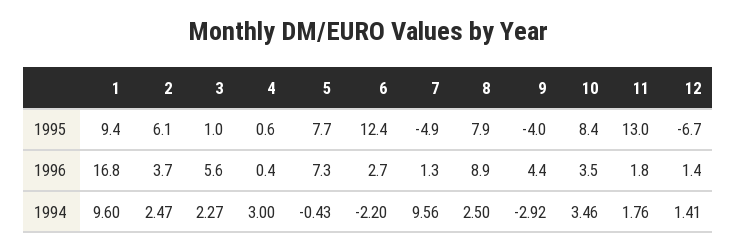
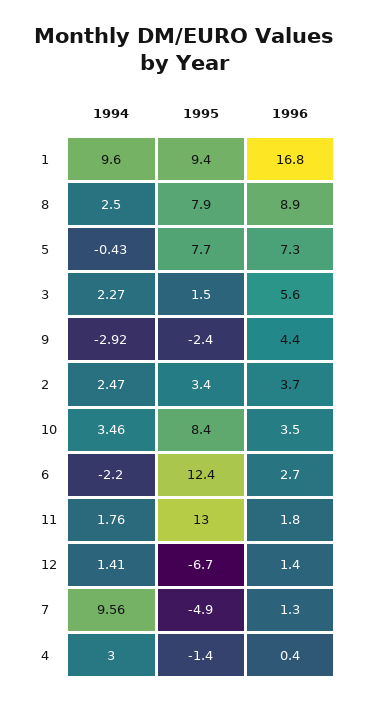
  {
    "1": {
      "1995": 9.4,
      "1996": 16.8,
      "1994": 9.6
    },
    "2": {
-     "1995": 6.1,
+     "1995": 3.4,
      "1996": 3.7,
      "1994": 2.47
    },
    "3": {
-     "1995": 1,
+     "1995": 1.5,
      "1996": 5.6,
      "1994": 2.27
    },
    "4": {
-     "1995": 0.6,
+     "1995": -1.4,
      "1996": 0.4,
      "1994": 3
    },
    "5": {
      "1995": 7.7,
      "1996": 7.3,
      "1994": -0.43
    },
    "6": {
      "1995": 12.4,
      "1996": 2.7,
      "1994": -2.2
    },
    "7": {
      "1995": -4.9,
      "1996": 1.3,
      "1994": 9.56
    },
    "8": {
      "1995": 7.9,
      "1996": 8.9,
      "1994": 2.5
    },
    "9": {
-     "1995": -4,
+     "1995": -2.4,
      "1996": 4.4,
      "1994": -2.92
    },
    "10": {
      "1995": 8.4,
      "1996": 3.5,
      "1994": 3.46
    },
    "11": {
      "1995": 13,
      "1996": 1.8,
      "1994": 1.76
    },
    "12": {
      "1995": -6.7,
      "1996": 1.4,
      "1994": 1.41
    }
  }

